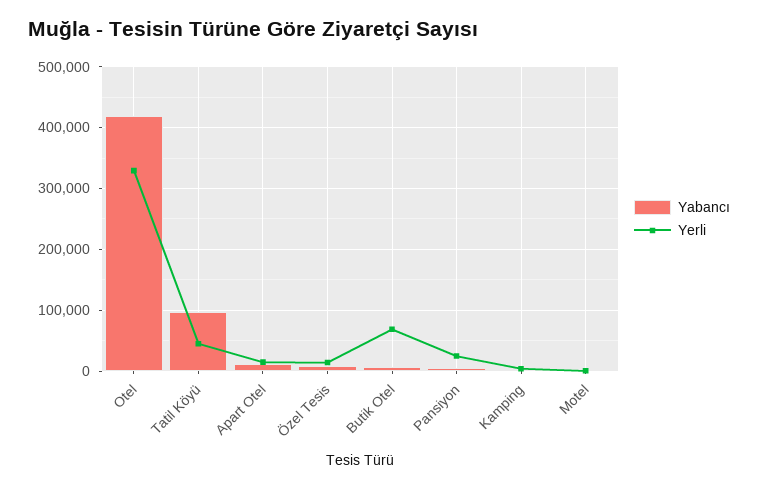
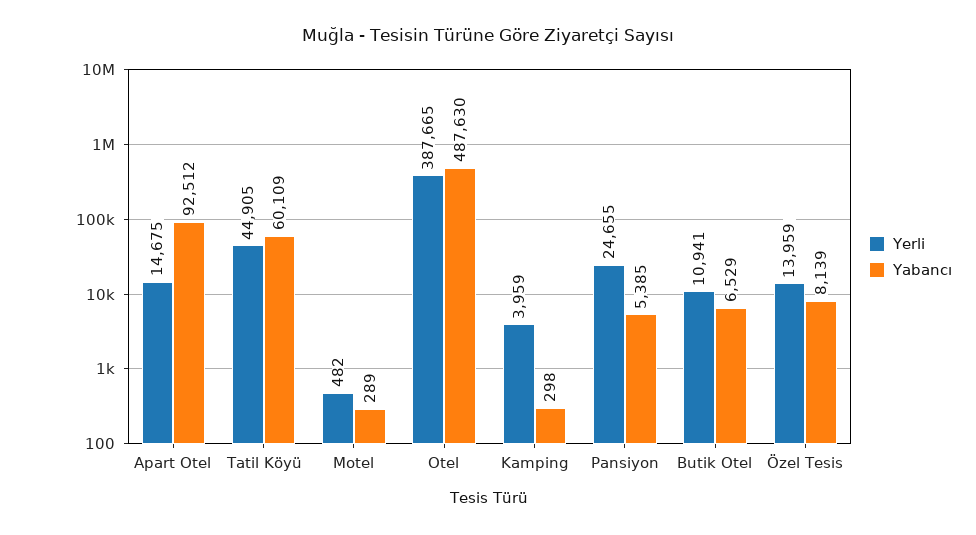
  {
    "Yabancı": {
-     "Otel": 420000,
+     "Otel": 487630,
-     "Tatil Köyü": 100000,
+     "Tatil Köyü": 60109,
-     "Apart Otel": 10000,
+     "Apart Otel": 92512,
      "Özel Tesis": 8139,
      "Butik Otel": 6529,
      "Pansiyon": 5385,
      "Kamping": 298,
      "Motel": 289
    },
    "Yerli": {
-     "Otel": 330000,
+     "Otel": 387665,
      "Tatil Köyü": 44905,
      "Apart Otel": 14675,
      "Özel Tesis": 13959,
-     "Butik Otel": 70000,
+     "Butik Otel": 10941,
      "Pansiyon": 24655,
      "Kamping": 3959,
      "Motel": 482
    }
  }

